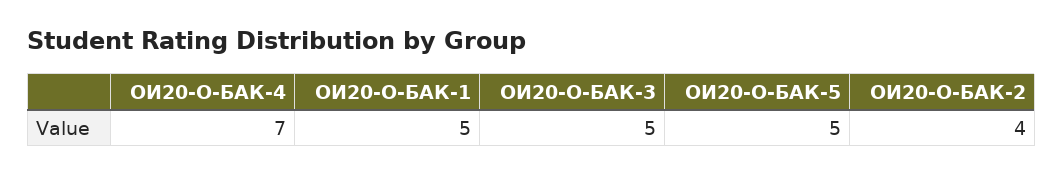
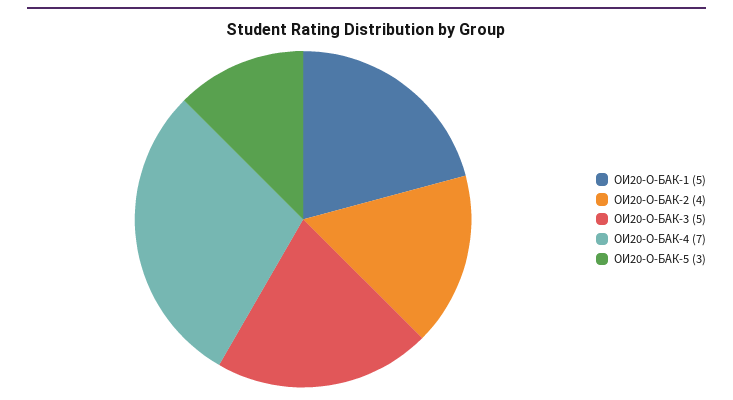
  {
    "ОИ20-О-БАК-4": 7,
    "ОИ20-О-БАК-1": 5,
    "ОИ20-О-БАК-3": 5,
-   "ОИ20-О-БАК-5": 5,
+   "ОИ20-О-БАК-5": 3,
    "ОИ20-О-БАК-2": 4
  }

